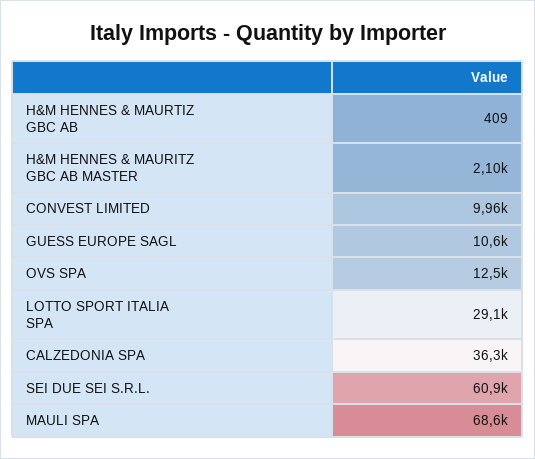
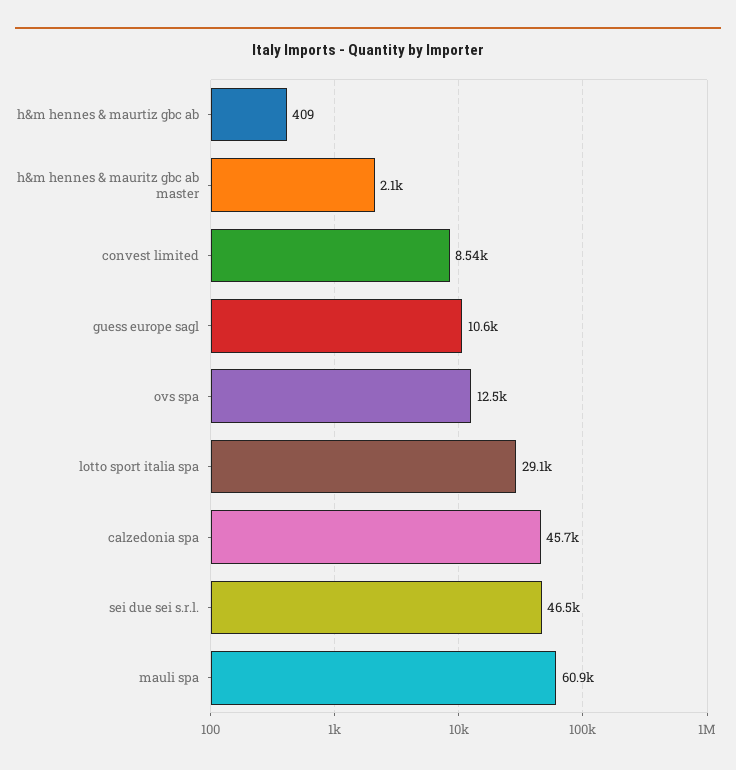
  {
    "H&M HENNES & MAURTIZ GBC AB": 409,
    "H&M HENNES & MAURITZ GBC AB MASTER": 2100,
-   "CONVEST LIMITED": 9960,
+   "CONVEST LIMITED": 8540,
    "GUESS EUROPE SAGL": 10600,
    "OVS SPA": 12500,
    "LOTTO SPORT ITALIA SPA": 29100,
-   "CALZEDONIA SPA": 36300,
+   "CALZEDONIA SPA": 45700,
-   "SEI DUE SEI S.R.L.": 60900,
+   "SEI DUE SEI S.R.L.": 46500,
-   "MAULI SPA": 68600
+   "MAULI SPA": 60900
  }

